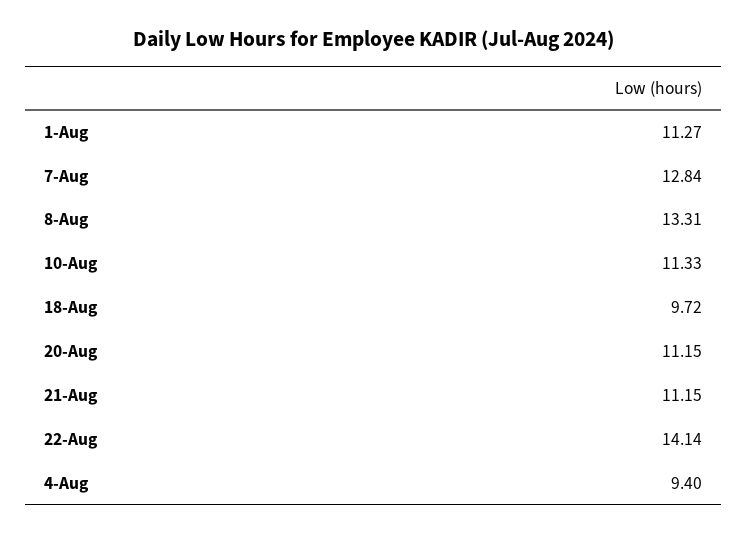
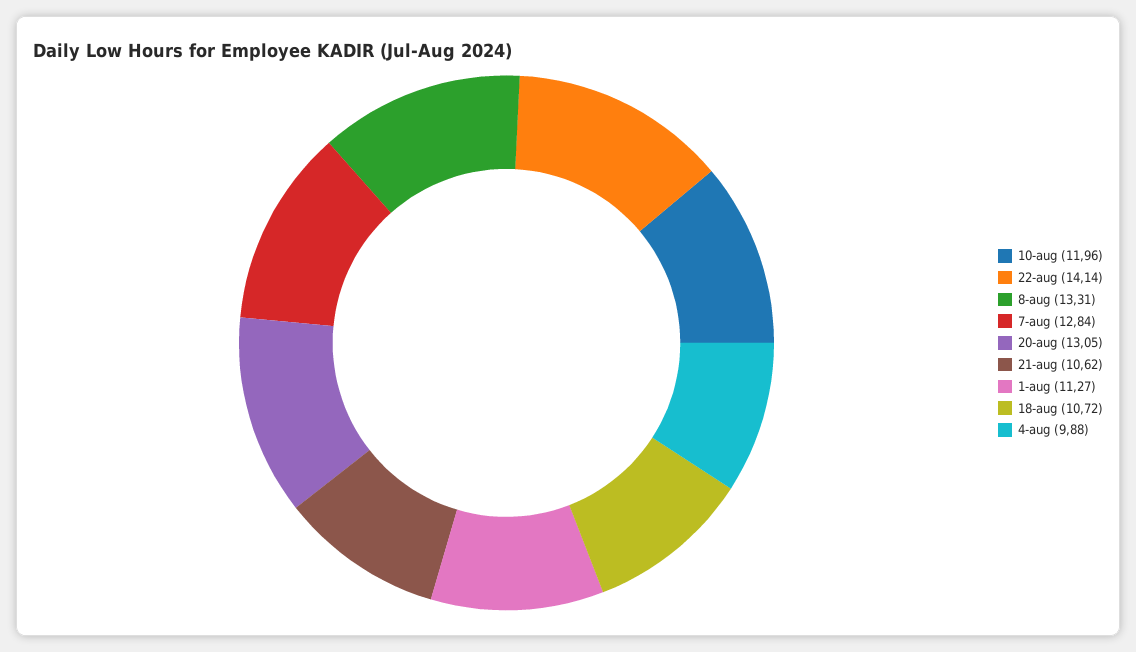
  {
    "1-Aug": 11.27,
    "7-Aug": 12.84,
    "8-Aug": 13.31,
-   "10-Aug": 11.33,
+   "10-Aug": 11.96,
-   "18-Aug": 9.72,
+   "18-Aug": 10.72,
-   "20-Aug": 11.15,
+   "20-Aug": 13.05,
-   "21-Aug": 11.15,
+   "21-Aug": 10.62,
    "22-Aug": 14.14,
-   "4-Aug": 9.4
+   "4-Aug": 9.88
  }

